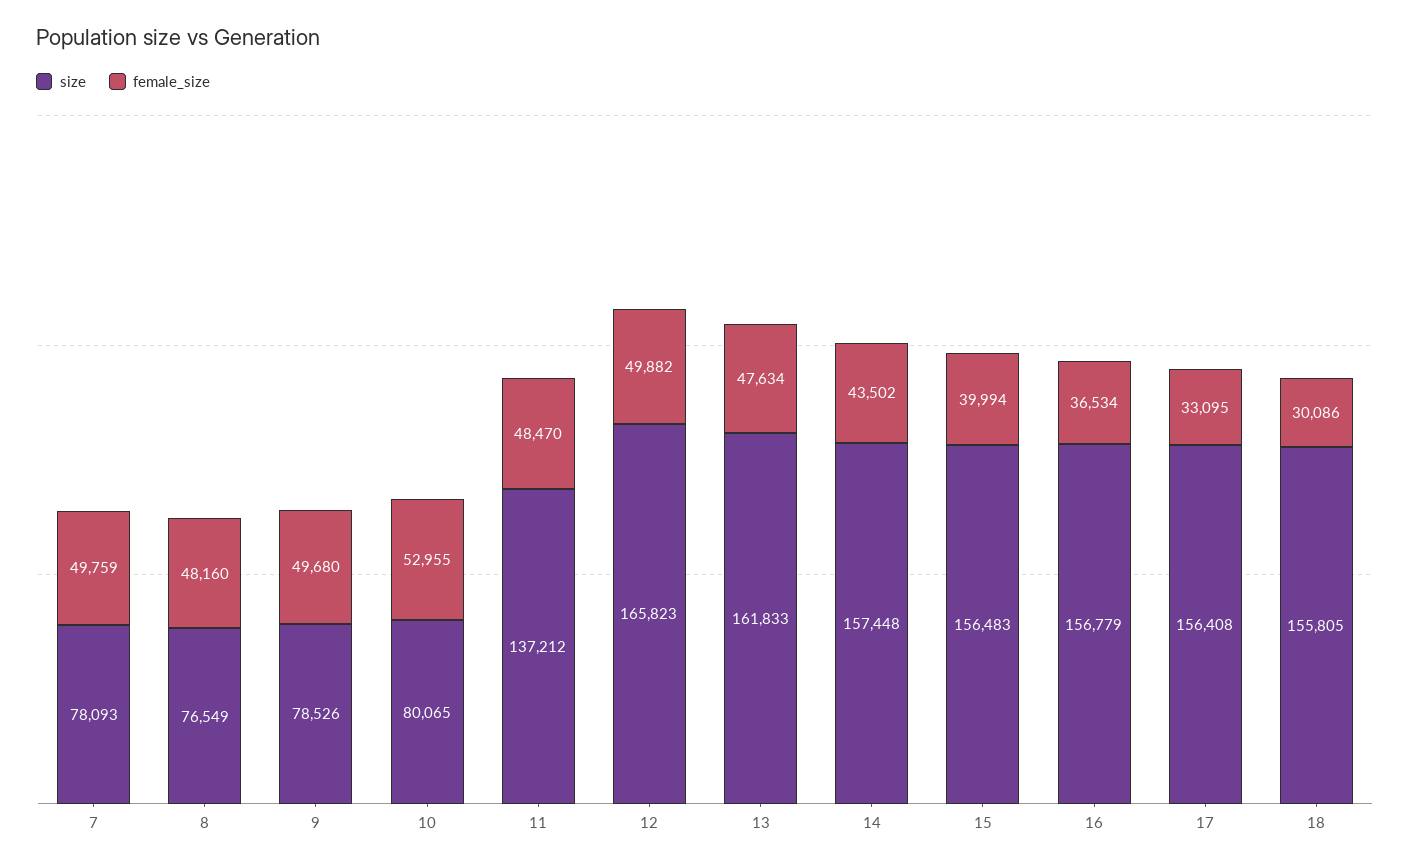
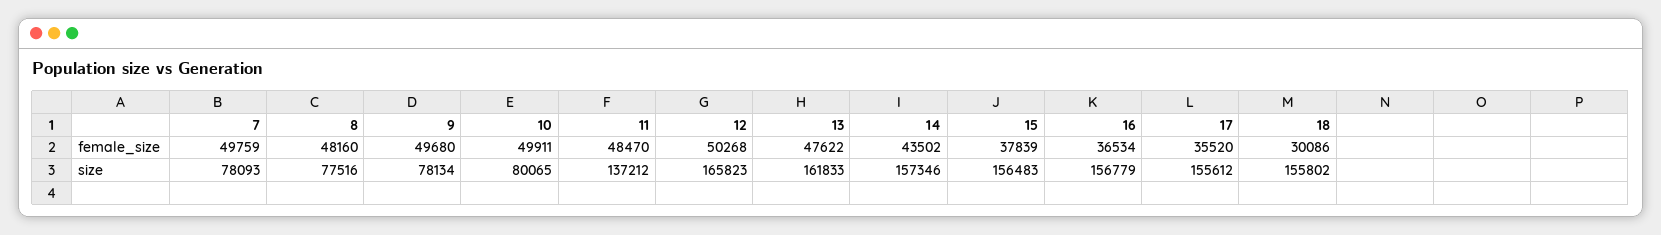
  {
    "size": {
      "7": 78093,
-     "8": 76549,
+     "8": 77516,
-     "9": 78526,
+     "9": 78134,
      "10": 80065,
      "11": 137212,
      "12": 165823,
      "13": 161833,
-     "14": 157448,
+     "14": 157346,
      "15": 156483,
      "16": 156779,
-     "17": 156408,
+     "17": 155612,
-     "18": 155805
+     "18": 155802
    },
    "female_size": {
      "7": 49759,
      "8": 48160,
      "9": 49680,
-     "10": 52955,
+     "10": 49911,
      "11": 48470,
-     "12": 49882,
+     "12": 50268,
-     "13": 47634,
+     "13": 47622,
      "14": 43502,
-     "15": 39994,
+     "15": 37839,
      "16": 36534,
-     "17": 33095,
+     "17": 35520,
      "18": 30086
    }
  }

